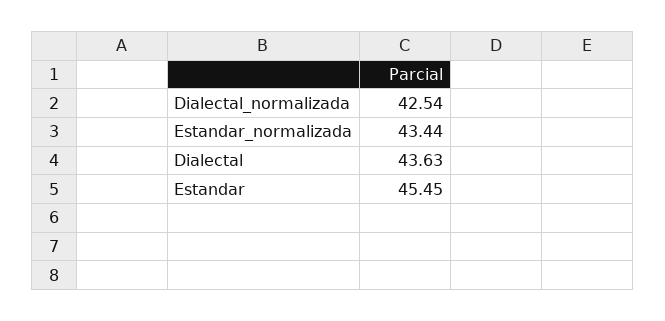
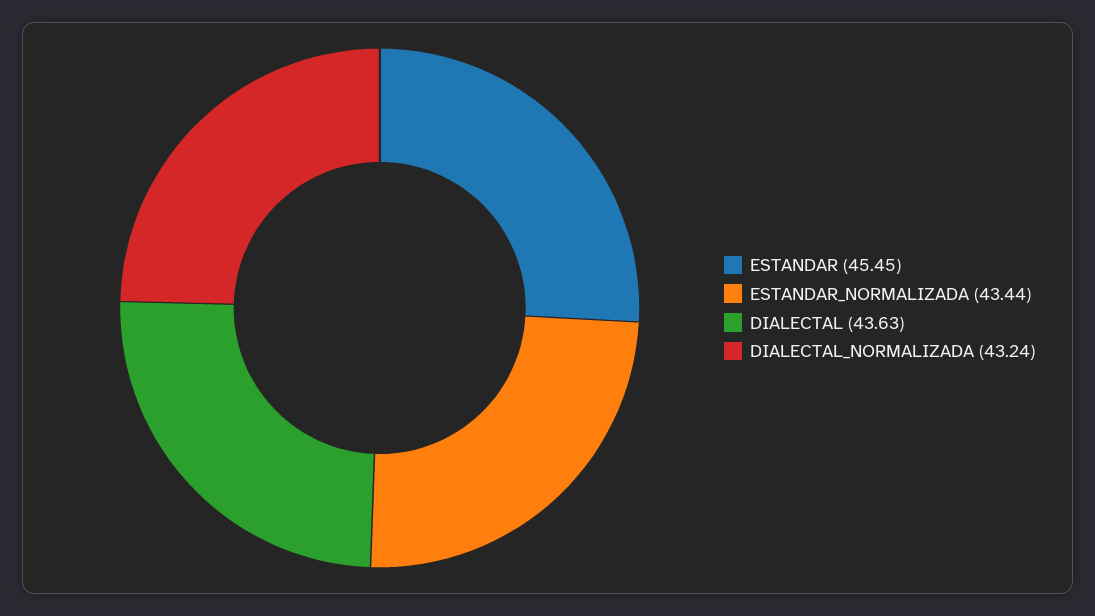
  {
-   "Dialectal_normalizada": 42.54,
+   "Dialectal_normalizada": 43.24,
    "Estandar_normalizada": 43.44,
    "Dialectal": 43.63,
    "Estandar": 45.45
  }

